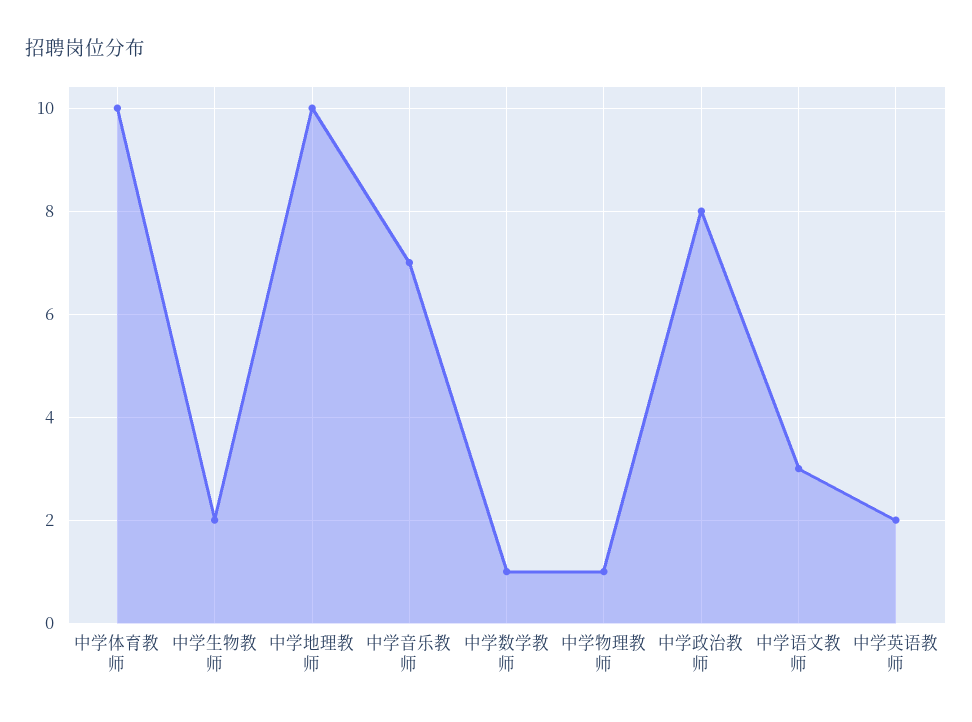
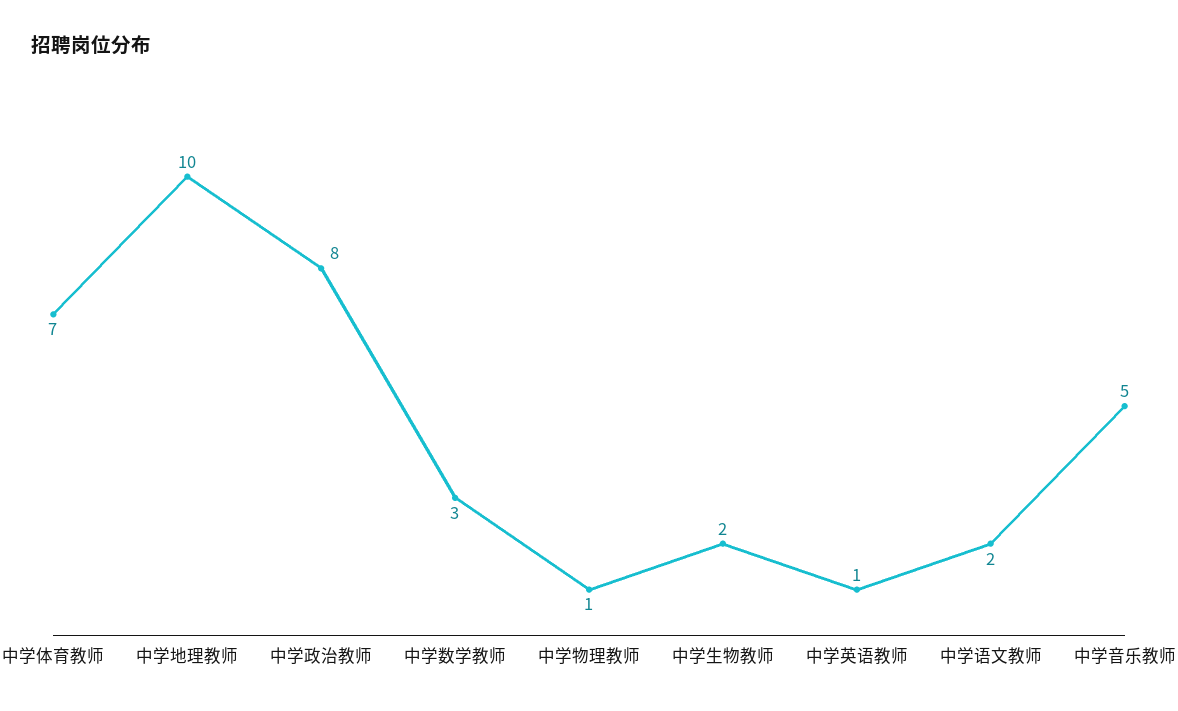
  {
-   "中学体育教师": 10,
+   "中学体育教师": 7,
    "中学生物教师": 2,
    "中学地理教师": 10,
-   "中学音乐教师": 7,
+   "中学音乐教师": 5,
-   "中学数学教师": 1,
+   "中学数学教师": 3,
    "中学物理教师": 1,
    "中学政治教师": 8,
-   "中学语文教师": 3,
+   "中学语文教师": 2,
-   "中学英语教师": 2
+   "中学英语教师": 1
  }

